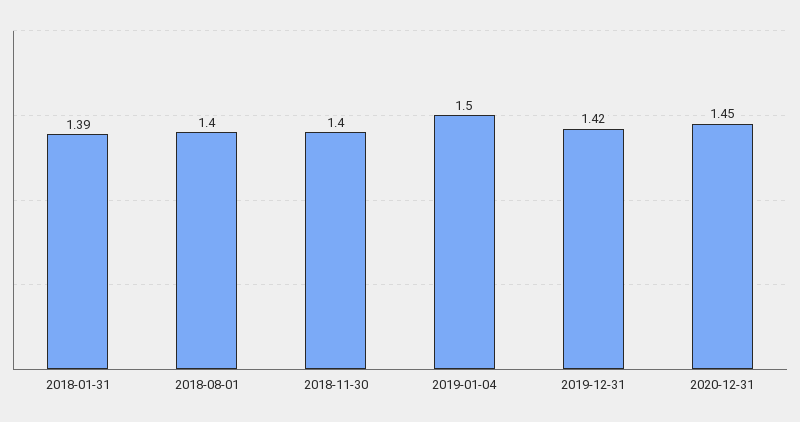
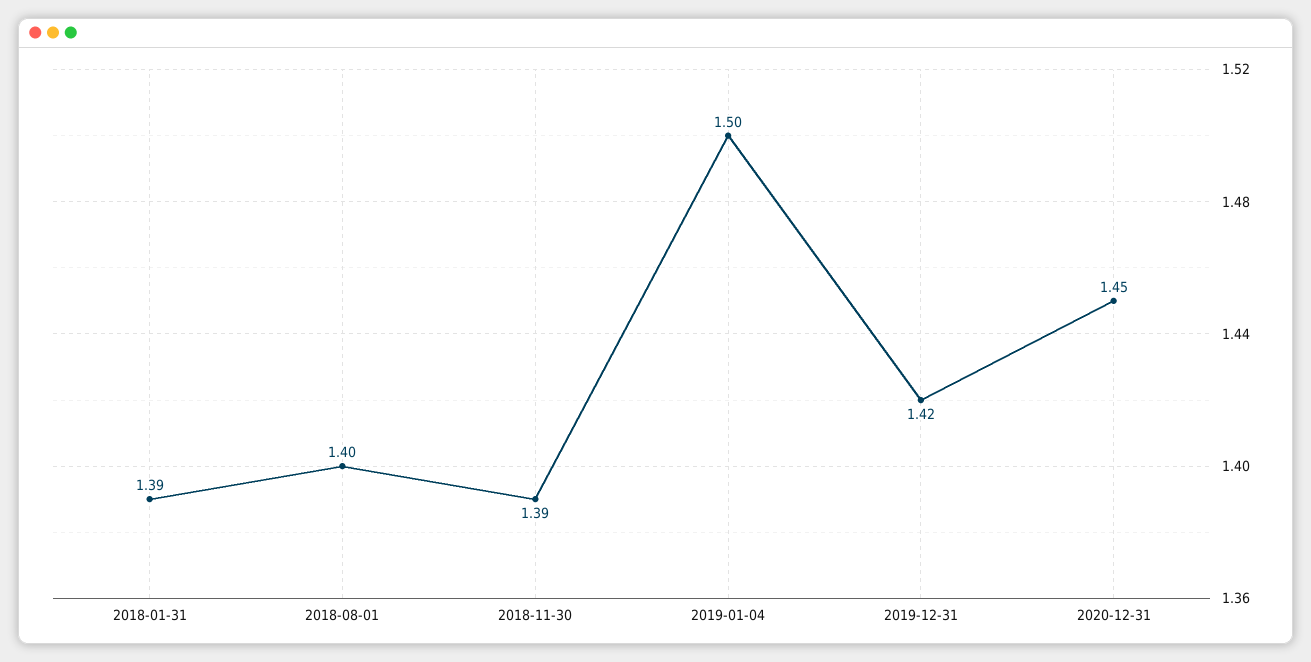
  {
    "2018-01-31": 1.39,
    "2018-08-01": 1.4,
-   "2018-11-30": 1.4,
+   "2018-11-30": 1.39,
    "2019-01-04": 1.5,
    "2019-12-31": 1.42,
    "2020-12-31": 1.45
  }

